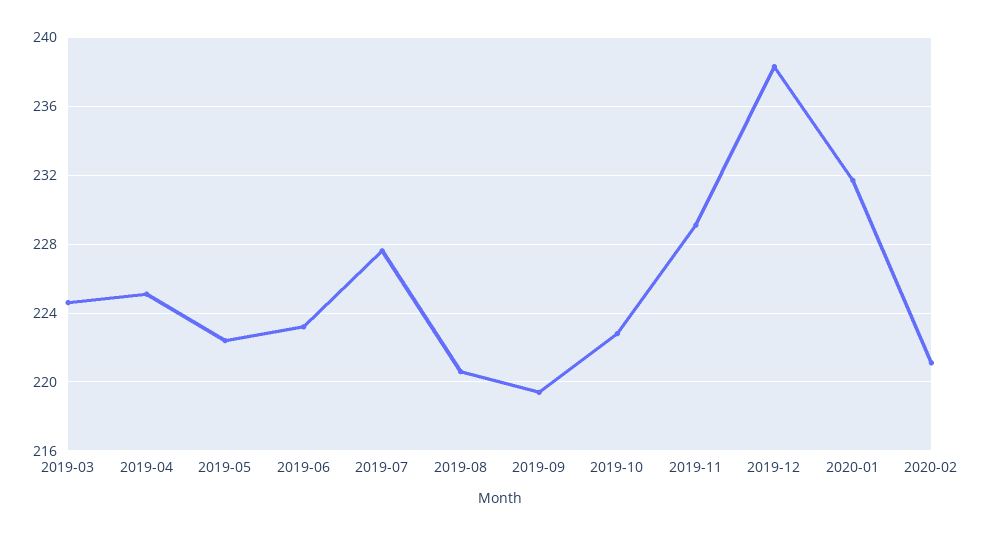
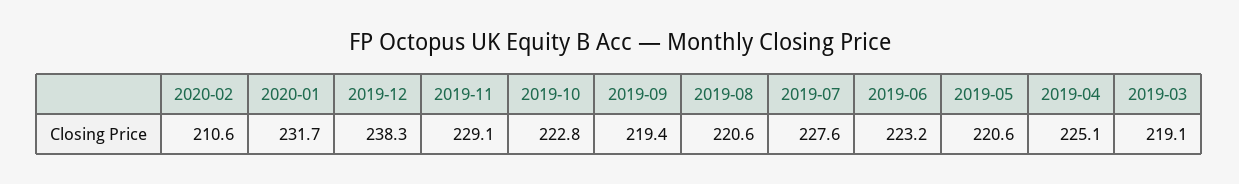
  {
-   "2019-03": 224.5,
+   "2019-03": 219.1,
    "2019-04": 225.1,
-   "2019-05": 222.5,
+   "2019-05": 220.6,
    "2019-06": 223.2,
    "2019-07": 227.6,
    "2019-08": 220.6,
    "2019-09": 219.4,
    "2019-10": 222.8,
    "2019-11": 229.1,
    "2019-12": 238.3,
    "2020-01": 231.7,
-   "2020-02": 221
+   "2020-02": 210.6
  }

